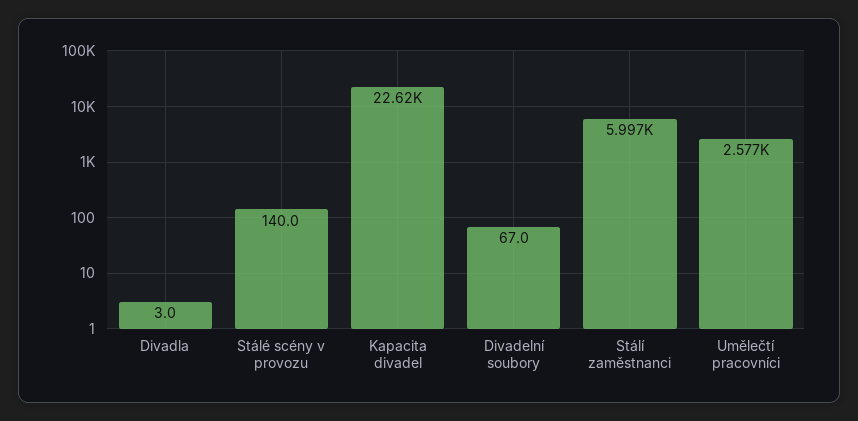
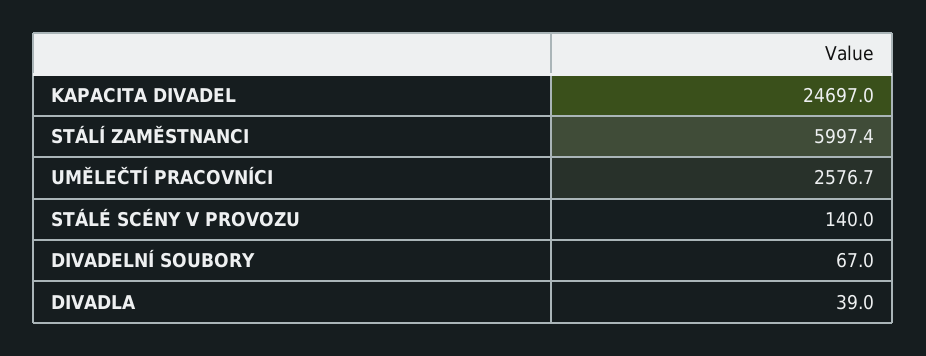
  {
-   "Divadla": 3,
+   "Divadla": 39,
    "Stálé scény v provozu": 140,
-   "Kapacita divadel": 22620,
+   "Kapacita divadel": 24697,
    "Divadelní soubory": 67,
    "Stálí zaměstnanci": 5997.4,
    "Umělečtí pracovníci": 2576.7
  }

